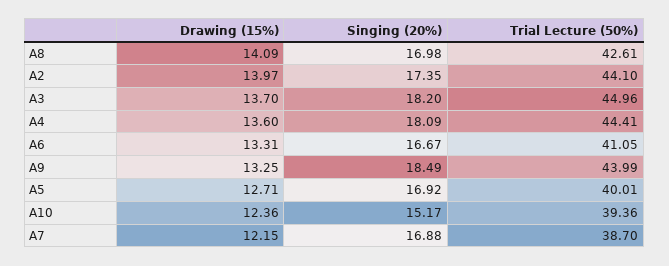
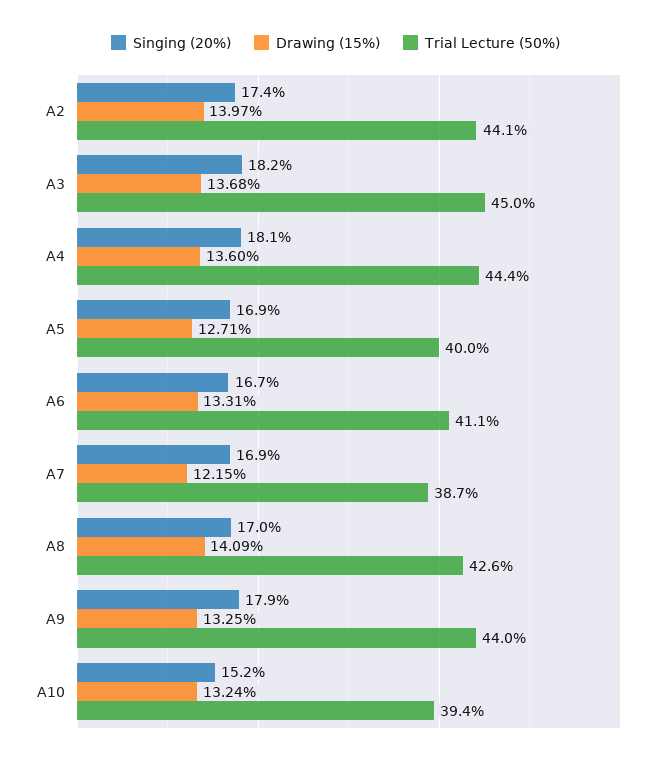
  {
    "Drawing (15%)": {
      "A8": 14.09,
      "A2": 13.97,
-     "A3": 13.7,
+     "A3": 13.68,
      "A4": 13.6,
      "A6": 13.31,
      "A9": 13.25,
      "A5": 12.71,
-     "A10": 12.36,
+     "A10": 13.24,
      "A7": 12.15
    },
    "Singing (20%)": {
      "A8": 16.98,
      "A2": 17.35,
      "A3": 18.2,
      "A4": 18.09,
      "A6": 16.67,
-     "A9": 18.49,
+     "A9": 17.9,
      "A5": 16.92,
      "A10": 15.17,
      "A7": 16.88
    },
    "Trial Lecture (50%)": {
      "A8": 42.61,
      "A2": 44.1,
      "A3": 44.96,
      "A4": 44.41,
      "A6": 41.05,
      "A9": 43.99,
      "A5": 40.01,
      "A10": 39.36,
      "A7": 38.7
    }
  }

